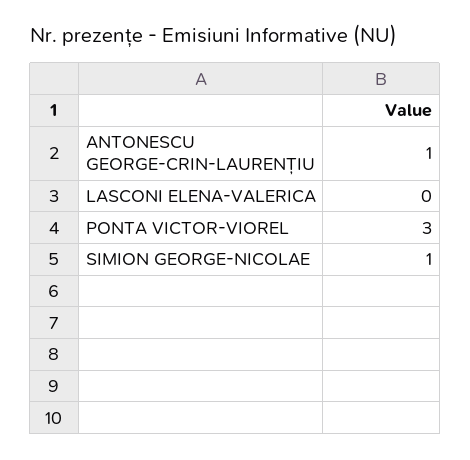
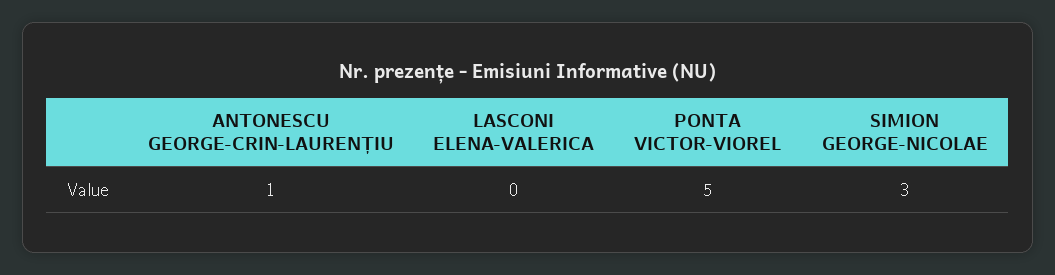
  {
    "ANTONESCU GEORGE-CRIN-LAURENȚIU": 1,
    "LASCONI ELENA-VALERICA": 0,
-   "PONTA VICTOR-VIOREL": 3,
+   "PONTA VICTOR-VIOREL": 5,
-   "SIMION GEORGE-NICOLAE": 1
+   "SIMION GEORGE-NICOLAE": 3
  }

